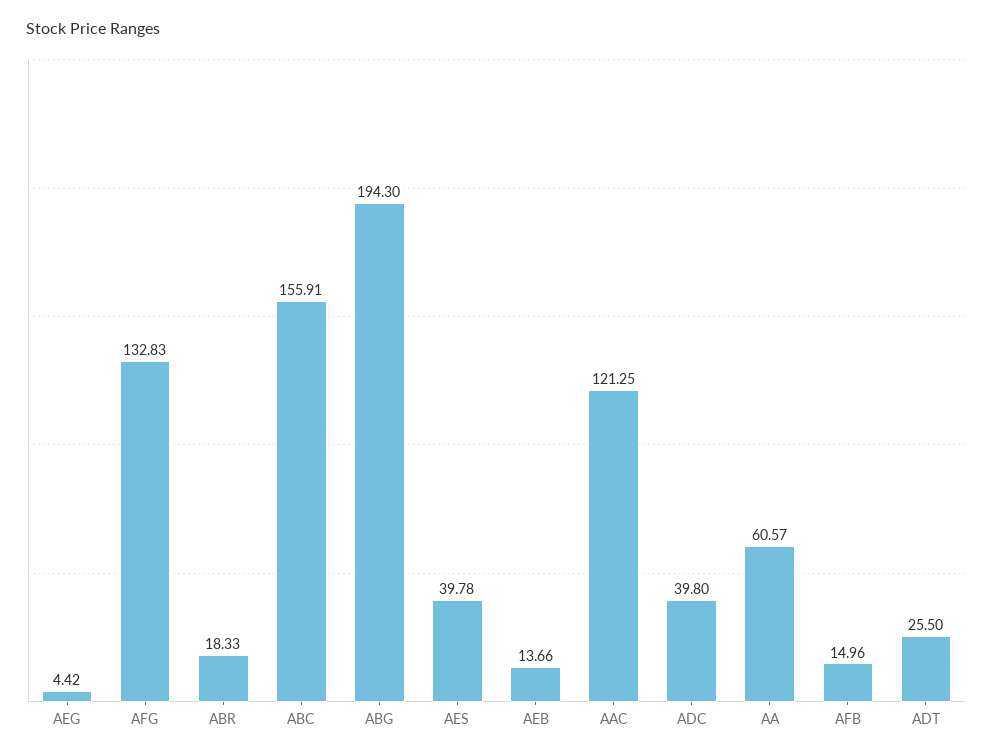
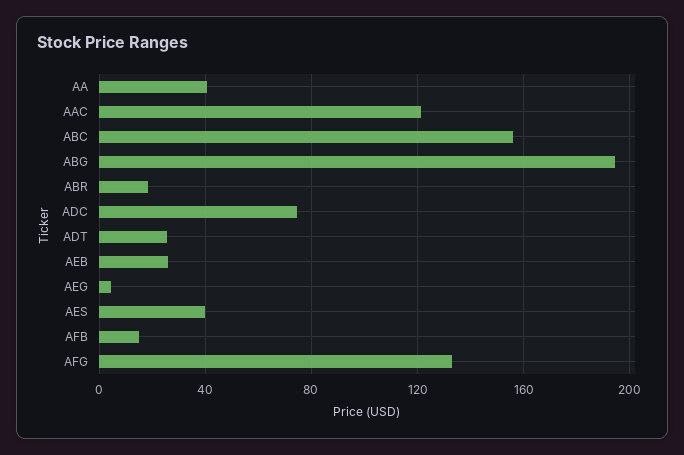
  {
    "AEG": 4.42,
    "AFG": 132.83,
    "ABR": 18.33,
    "ABC": 155.91,
    "ABG": 194.3,
    "AES": 39.78,
-   "AEB": 13.66,
+   "AEB": 25,
    "AAC": 121.25,
-   "ADC": 39.8,
+   "ADC": 75,
-   "AA": 60.57,
+   "AA": 40,
    "AFB": 14.96,
    "ADT": 25.5
  }

